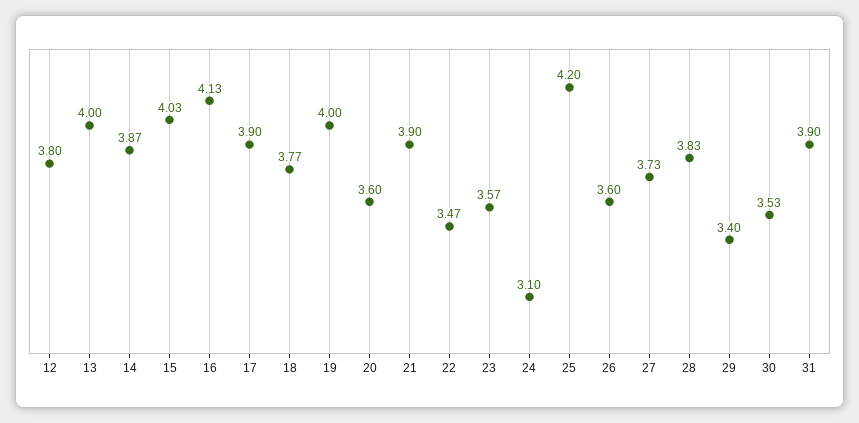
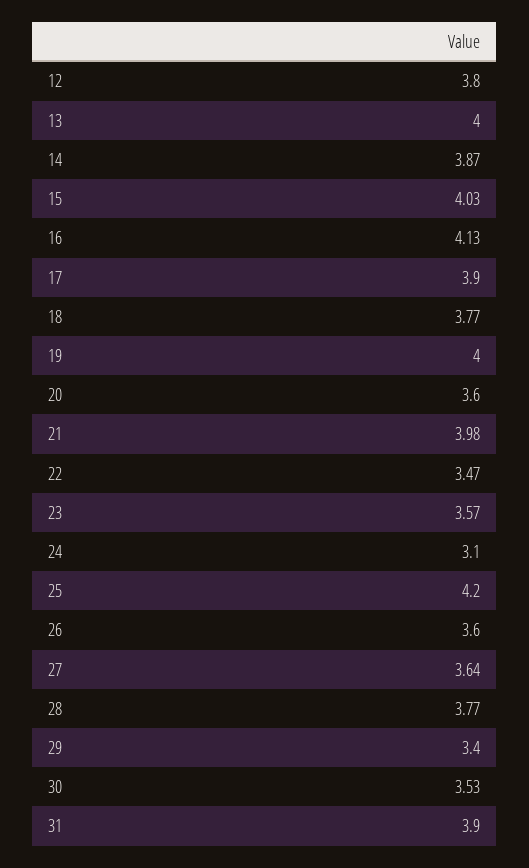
  {
    "12": 3.8,
    "13": 4,
    "14": 3.87,
    "15": 4.03,
    "16": 4.13,
    "17": 3.9,
    "18": 3.77,
    "19": 4,
    "20": 3.6,
-   "21": 3.9,
+   "21": 3.98,
    "22": 3.47,
    "23": 3.57,
    "24": 3.1,
    "25": 4.2,
    "26": 3.6,
-   "27": 3.73,
+   "27": 3.64,
-   "28": 3.83,
+   "28": 3.77,
    "29": 3.4,
    "30": 3.53,
    "31": 3.9
  }

